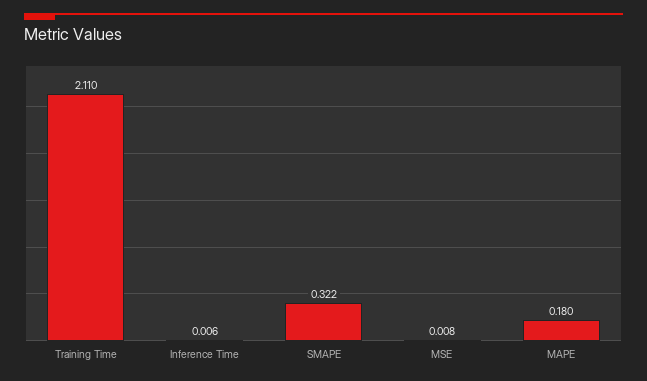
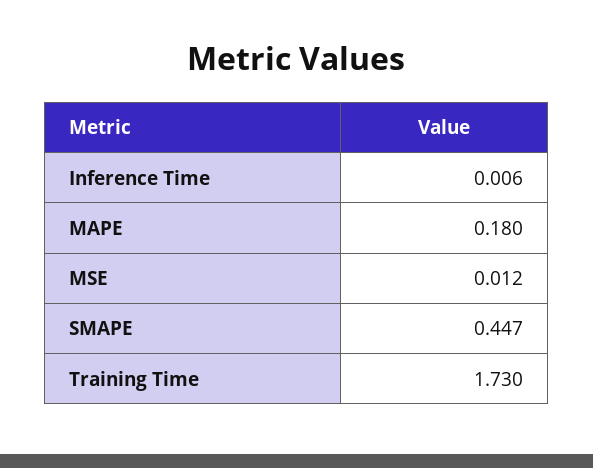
  {
-   "Training Time": 2.11,
+   "Training Time": 1.73,
    "Inference Time": 0.006,
-   "SMAPE": 0.322,
+   "SMAPE": 0.447,
-   "MSE": 0.008,
+   "MSE": 0.012,
    "MAPE": 0.18
  }

